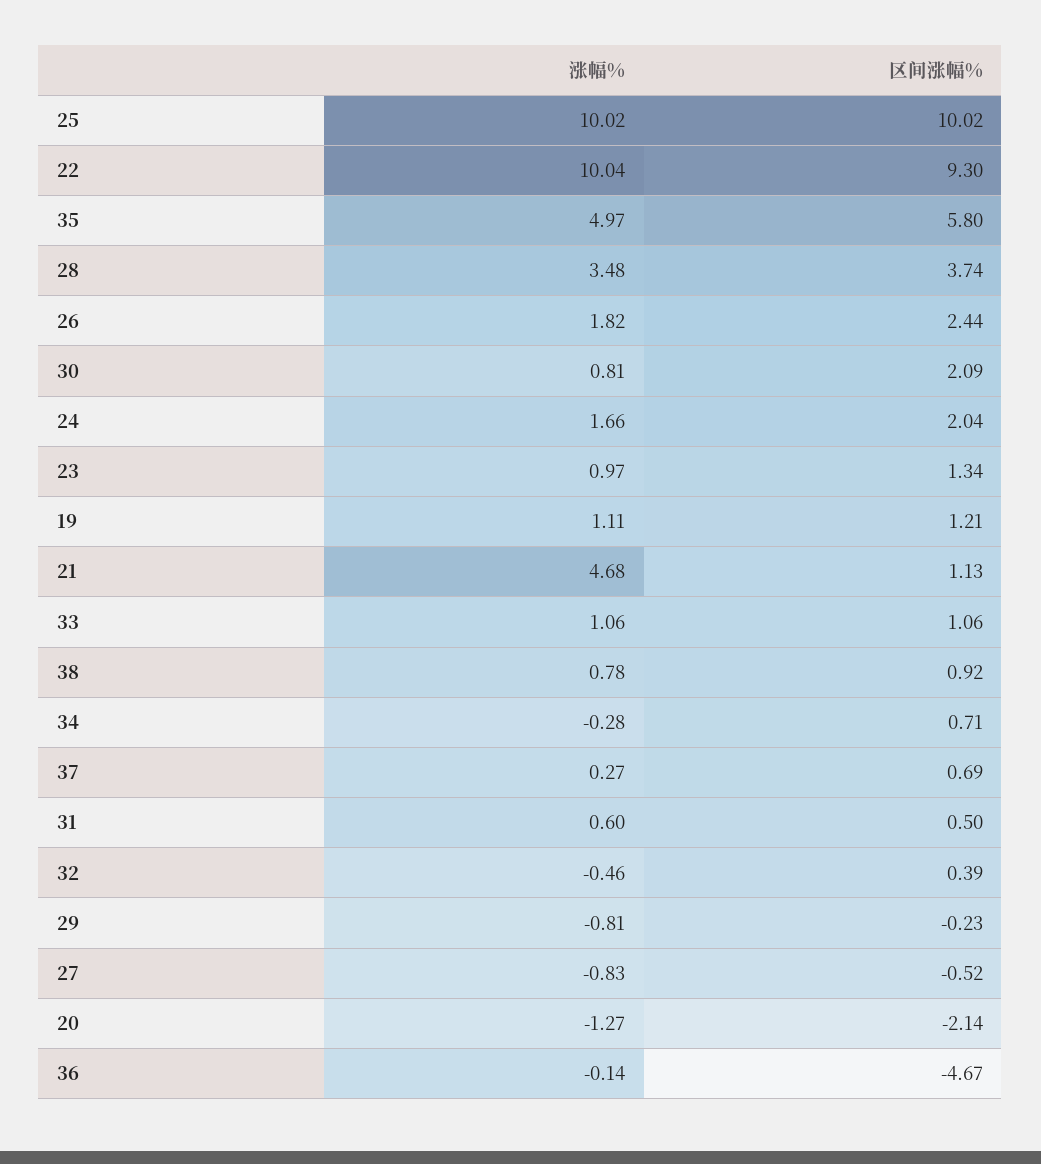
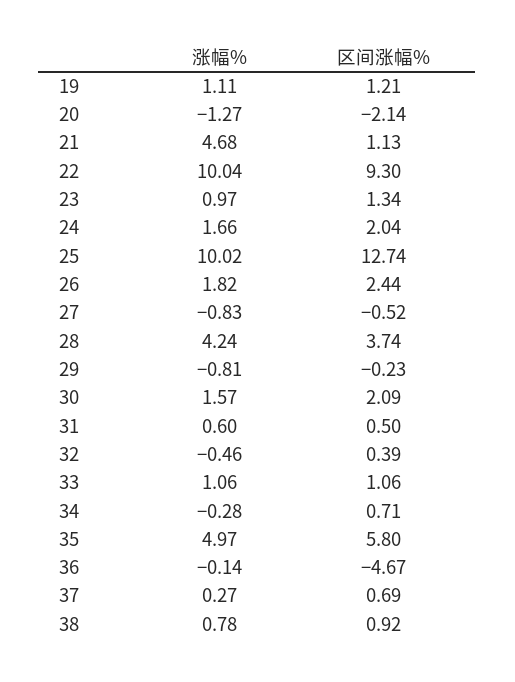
  {
    "涨幅%": {
      "25": 10.02,
      "22": 10.04,
      "35": 4.97,
-     "28": 3.48,
+     "28": 4.24,
      "26": 1.82,
-     "30": 0.81,
+     "30": 1.57,
      "24": 1.66,
      "23": 0.97,
      "19": 1.11,
      "21": 4.68,
      "33": 1.06,
      "38": 0.78,
      "34": -0.28,
      "37": 0.27,
      "31": 0.6,
      "32": -0.46,
      "29": -0.81,
      "27": -0.83,
      "20": -1.27,
      "36": -0.14
    },
    "区间涨幅%": {
-     "25": 10.02,
+     "25": 12.74,
      "22": 9.3,
      "35": 5.8,
      "28": 3.74,
      "26": 2.44,
      "30": 2.09,
      "24": 2.04,
      "23": 1.34,
      "19": 1.21,
      "21": 1.13,
      "33": 1.06,
      "38": 0.92,
      "34": 0.71,
      "37": 0.69,
      "31": 0.5,
      "32": 0.39,
      "29": -0.23,
      "27": -0.52,
      "20": -2.14,
      "36": -4.67
    }
  }

